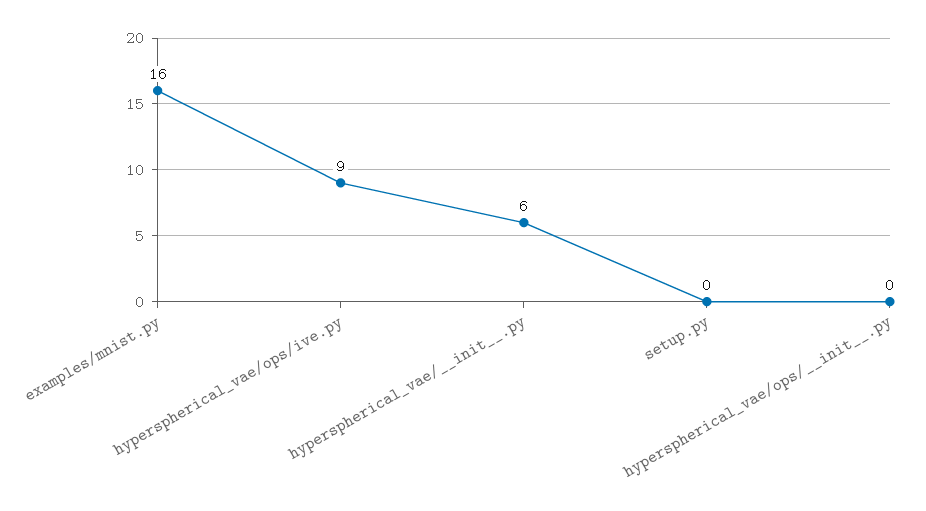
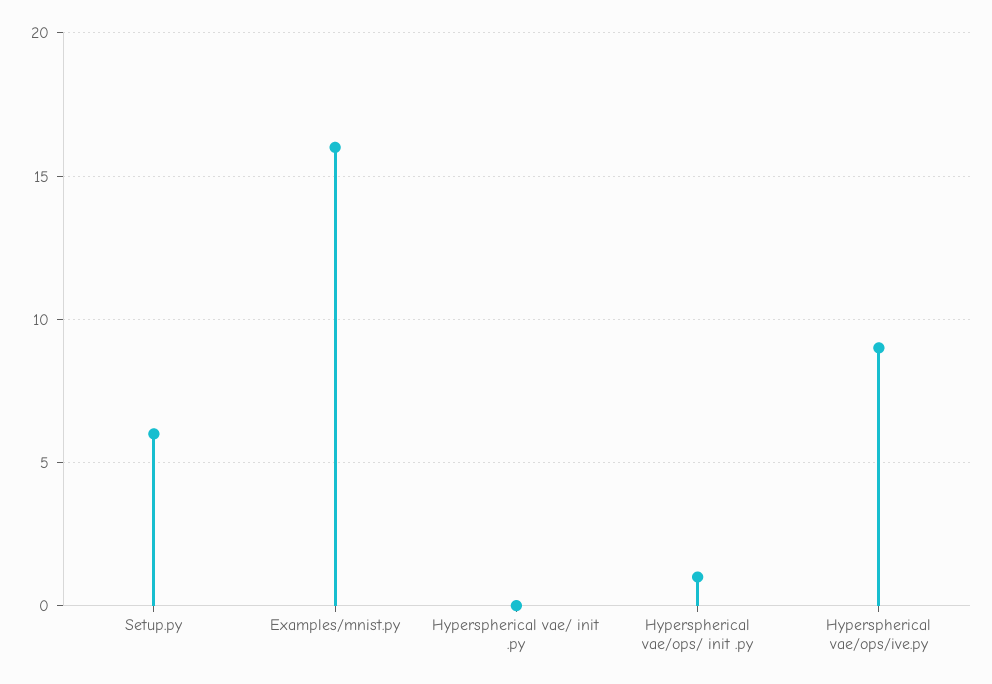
  {
    "examples/mnist.py": 16,
    "hyperspherical_vae/ops/ive.py": 9,
-   "hyperspherical_vae/__init__.py": 6,
+   "hyperspherical_vae/__init__.py": 0,
-   "setup.py": 0,
+   "setup.py": 6,
-   "hyperspherical_vae/ops/__init__.py": 0
+   "hyperspherical_vae/ops/__init__.py": 1
  }

